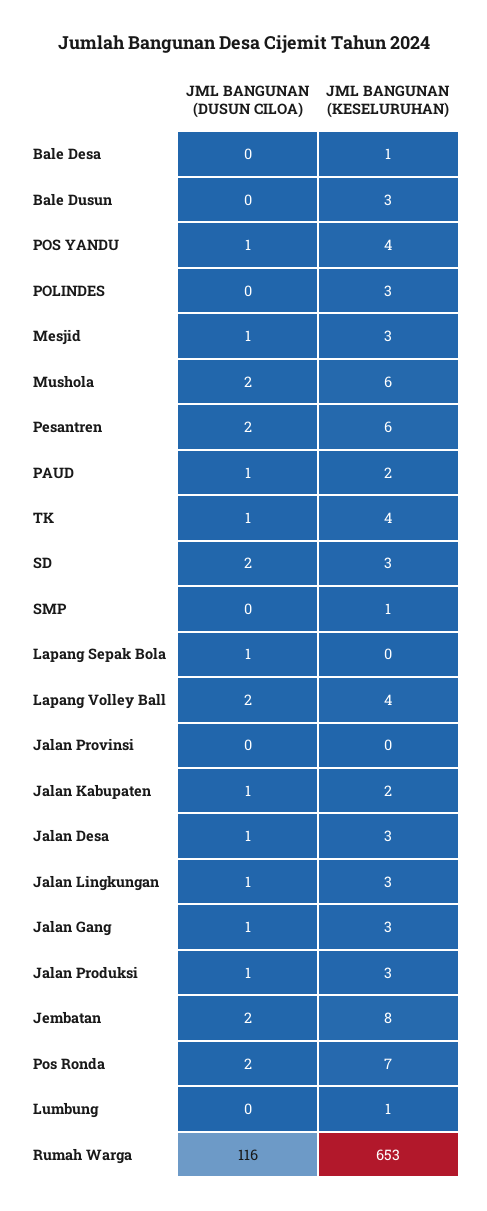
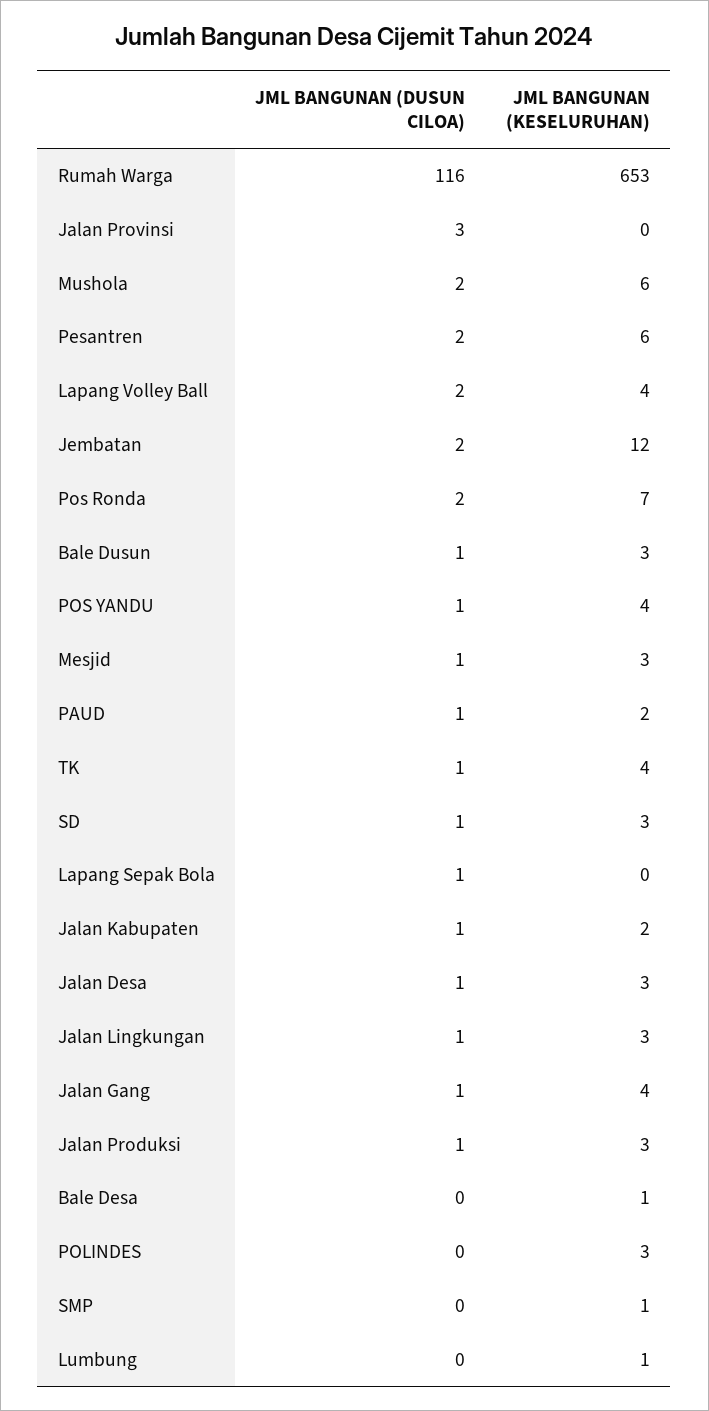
  {
    "JML BANGUNAN (DUSUN CILOA)": {
      "Bale Desa": 0,
-     "Bale Dusun": 0,
+     "Bale Dusun": 1,
      "POS YANDU": 1,
      "POLINDES": 0,
      "Mesjid": 1,
      "Mushola": 2,
      "Pesantren": 2,
      "PAUD": 1,
      "TK": 1,
-     "SD": 2,
+     "SD": 1,
      "SMP": 0,
      "Lapang Sepak Bola": 1,
      "Lapang Volley Ball": 2,
-     "Jalan Provinsi": 0,
+     "Jalan Provinsi": 3,
      "Jalan Kabupaten": 1,
      "Jalan Desa": 1,
      "Jalan Lingkungan": 1,
      "Jalan Gang": 1,
      "Jalan Produksi": 1,
      "Jembatan": 2,
      "Pos Ronda": 2,
      "Lumbung": 0,
      "Rumah Warga": 116
    },
    "JML BANGUNAN (KESELURUHAN)": {
      "Bale Desa": 1,
      "Bale Dusun": 3,
      "POS YANDU": 4,
      "POLINDES": 3,
      "Mesjid": 3,
      "Mushola": 6,
      "Pesantren": 6,
      "PAUD": 2,
      "TK": 4,
      "SD": 3,
      "SMP": 1,
      "Lapang Sepak Bola": 0,
      "Lapang Volley Ball": 4,
      "Jalan Provinsi": 0,
      "Jalan Kabupaten": 2,
      "Jalan Desa": 3,
      "Jalan Lingkungan": 3,
-     "Jalan Gang": 3,
+     "Jalan Gang": 4,
      "Jalan Produksi": 3,
-     "Jembatan": 8,
+     "Jembatan": 12,
      "Pos Ronda": 7,
      "Lumbung": 1,
      "Rumah Warga": 653
    }
  }

